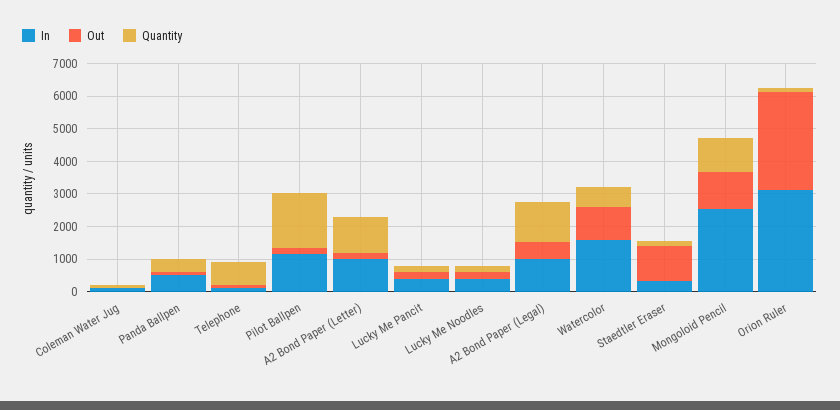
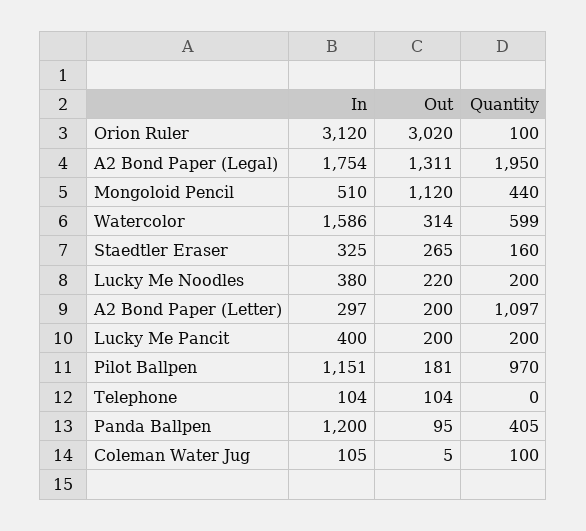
  {
    "In": {
      "Coleman Water Jug": 105,
-     "Panda Ballpen": 500,
+     "Panda Ballpen": 1200,
      "Telephone": 104,
      "Pilot Ballpen": 1151,
-     "A2 Bond Paper (Letter)": 1000,
+     "A2 Bond Paper (Letter)": 297,
      "Lucky Me Pancit": 400,
      "Lucky Me Noodles": 380,
-     "A2 Bond Paper (Legal)": 1000,
+     "A2 Bond Paper (Legal)": 1754,
      "Watercolor": 1586,
      "Staedtler Eraser": 325,
-     "Mongoloid Pencil": 2500,
+     "Mongoloid Pencil": 510,
      "Orion Ruler": 3120
    },
    "Out": {
      "Coleman Water Jug": 5,
      "Panda Ballpen": 95,
      "Telephone": 104,
      "Pilot Ballpen": 181,
      "A2 Bond Paper (Letter)": 200,
      "Lucky Me Pancit": 200,
      "Lucky Me Noodles": 220,
-     "A2 Bond Paper (Legal)": 500,
+     "A2 Bond Paper (Legal)": 1311,
-     "Watercolor": 1000,
+     "Watercolor": 314,
-     "Staedtler Eraser": 1000,
+     "Staedtler Eraser": 265,
      "Mongoloid Pencil": 1120,
      "Orion Ruler": 3020
    },
    "Quantity": {
      "Coleman Water Jug": 100,
      "Panda Ballpen": 405,
-     "Telephone": 750,
+     "Telephone": 0,
-     "Pilot Ballpen": 1750,
+     "Pilot Ballpen": 970,
      "A2 Bond Paper (Letter)": 1097,
      "Lucky Me Pancit": 200,
      "Lucky Me Noodles": 200,
-     "A2 Bond Paper (Legal)": 1250,
+     "A2 Bond Paper (Legal)": 1950,
      "Watercolor": 599,
      "Staedtler Eraser": 160,
-     "Mongoloid Pencil": 1000,
+     "Mongoloid Pencil": 440,
      "Orion Ruler": 100
    }
  }

